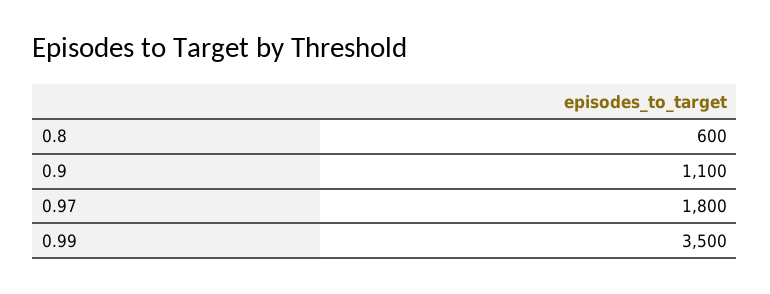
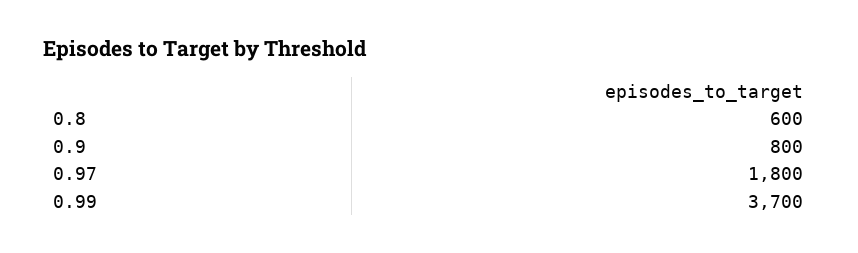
  {
    "0.8": 600,
-   "0.9": 1100,
+   "0.9": 800,
    "0.97": 1800,
-   "0.99": 3500
+   "0.99": 3700
  }

